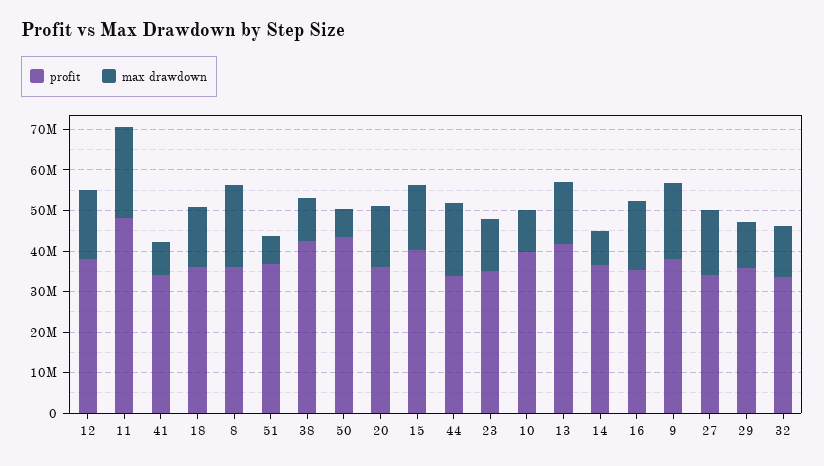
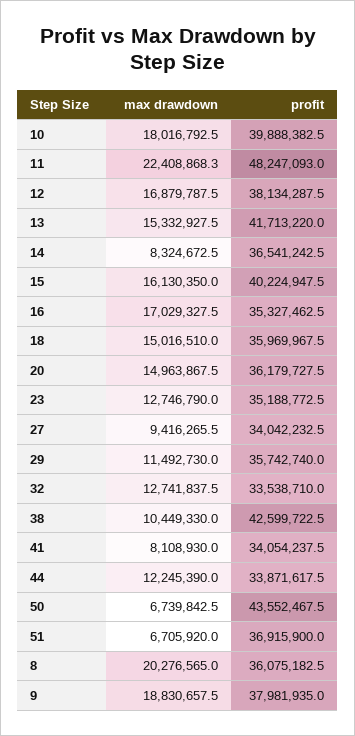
  {
    "profit": {
      "12": 38134287.5,
      "11": 48247093,
      "41": 34054237.5,
      "18": 35969967.5,
      "8": 36075182.5,
      "51": 36915900,
      "38": 42599722.5,
      "50": 43552467.5,
      "20": 36179727.5,
      "15": 40224947.5,
      "44": 33871617.5,
      "23": 35188772.5,
      "10": 39888382.5,
      "13": 41713220,
      "14": 36541242.5,
      "16": 35327462.5,
      "9": 37981935,
      "27": 34042232.5,
      "29": 35742740,
      "32": 33538710
    },
    "max drawdown": {
      "12": 16879787.5,
      "11": 22408868.3,
      "41": 8108930,
      "18": 15016510,
      "8": 20276565,
      "51": 6705920,
      "38": 10449330,
      "50": 6739842.5,
      "20": 14963867.5,
      "15": 16130350,
-     "44": 18000000,
+     "44": 12245390,
      "23": 12746790,
-     "10": 10000000,
+     "10": 18016792.5,
      "13": 15332927.5,
      "14": 8324672.5,
      "16": 17029327.5,
      "9": 18830657.5,
-     "27": 16000000,
+     "27": 9416265.5,
      "29": 11492730,
      "32": 12741837.5
    }
  }

